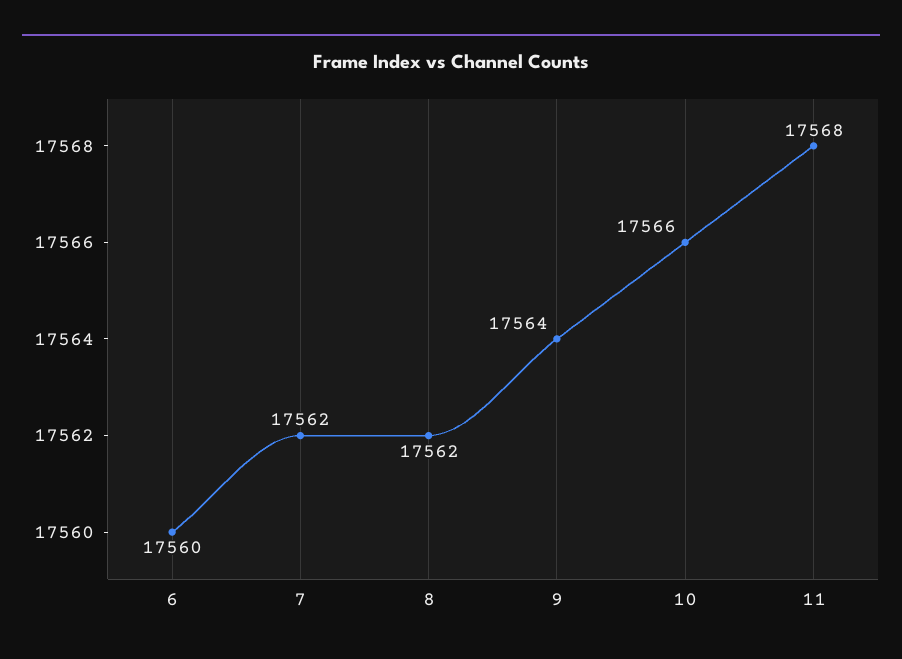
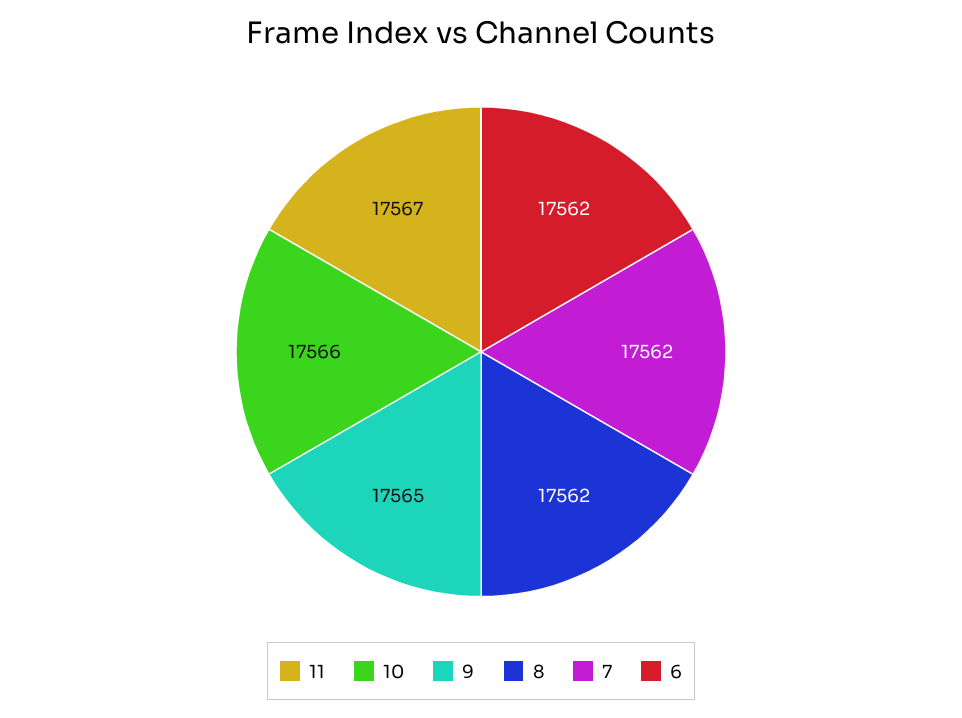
  {
-   "6": 17560,
+   "6": 17562,
    "7": 17562,
    "8": 17562,
-   "9": 17564,
+   "9": 17565,
    "10": 17566,
-   "11": 17568
+   "11": 17567
  }

